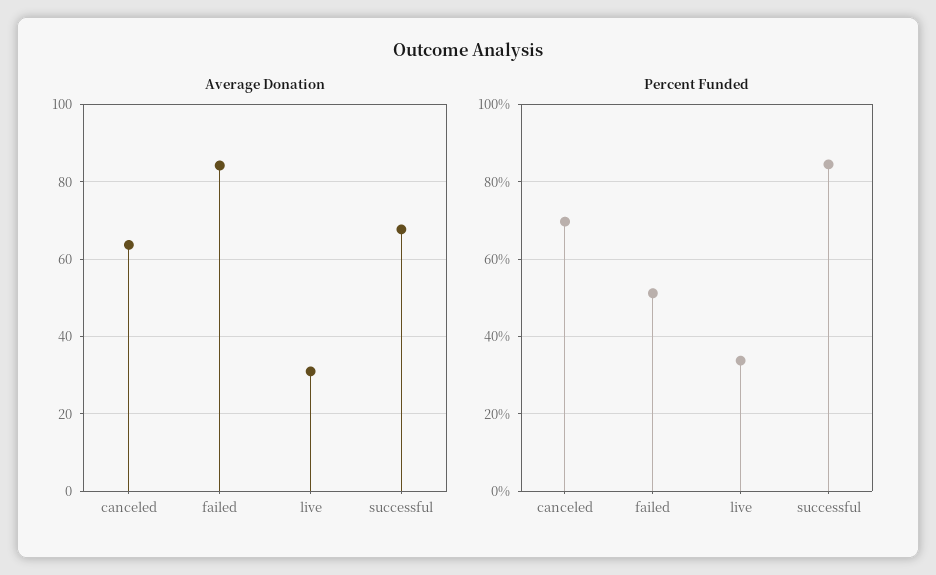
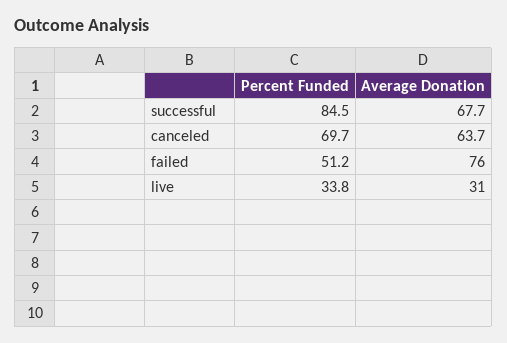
  {
    "Average Donation": {
      "canceled": 63.7,
-     "failed": 84,
+     "failed": 76,
      "live": 31,
      "successful": 67.7
    },
    "Percent Funded": {
      "canceled": 69.7,
      "failed": 51.2,
      "live": 33.8,
      "successful": 84.5
    }
  }

